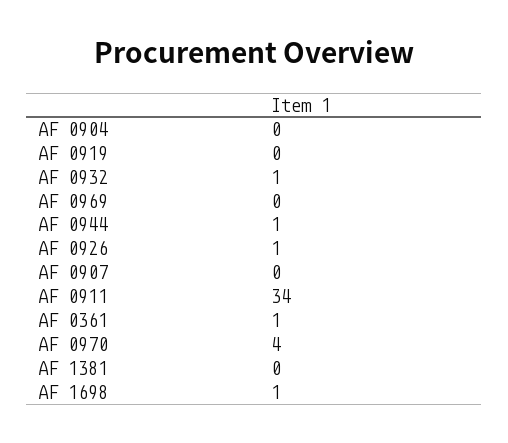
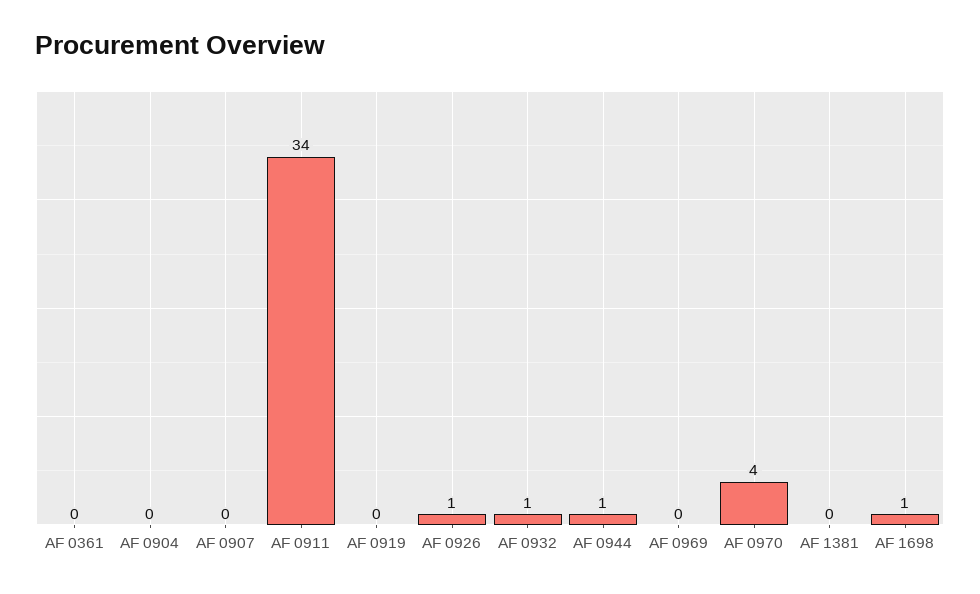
  {
    "AF 0904": 0,
    "AF 0919": 0,
    "AF 0932": 1,
    "AF 0969": 0,
    "AF 0944": 1,
    "AF 0926": 1,
    "AF 0907": 0,
    "AF 0911": 34,
-   "AF 0361": 1,
+   "AF 0361": 0,
    "AF 0970": 4,
    "AF 1381": 0,
    "AF 1698": 1
  }

